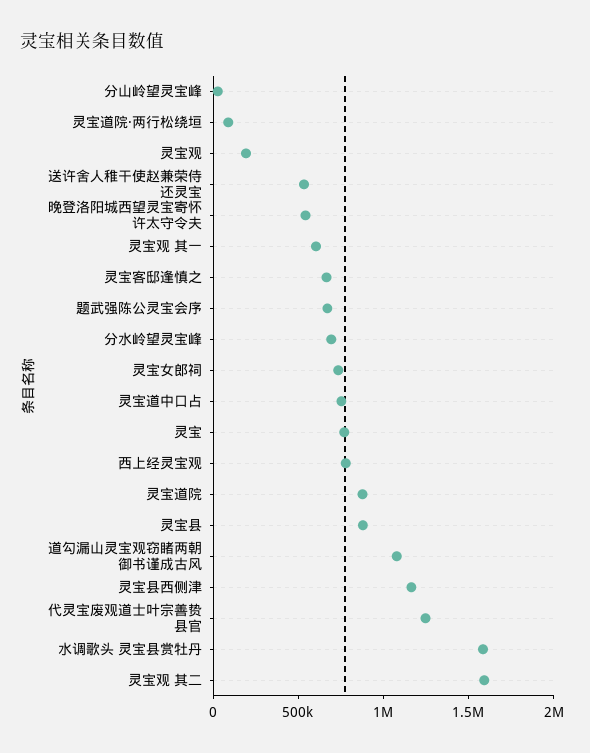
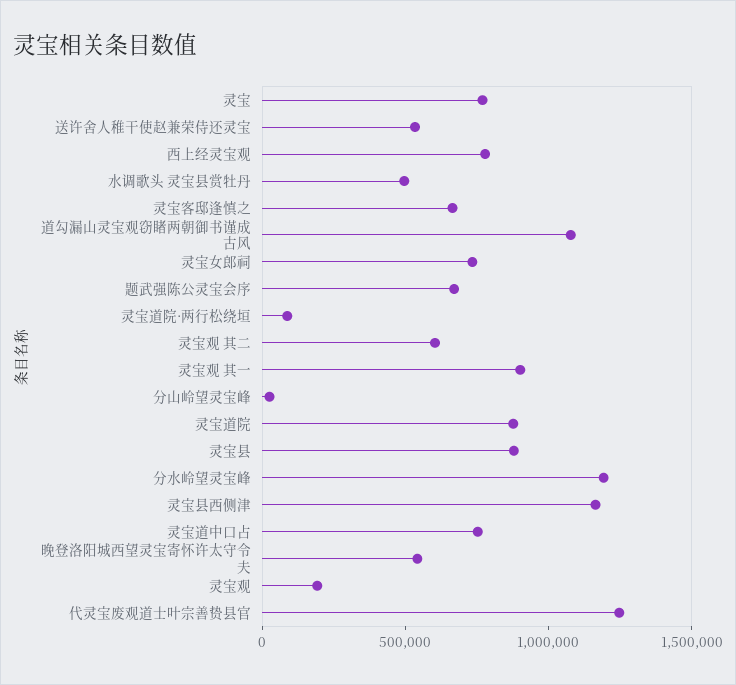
  {
    "分山岭望灵宝峰": 0,
    "灵宝道院·两行松绕垣": 100000,
    "灵宝观": 200000,
    "送许舍人稚干使赵兼荣侍还灵宝": 500000,
    "晚登洛阳城西望灵宝寄怀许太守令夫": 500000,
-   "灵宝观 其一": 600000,
+   "灵宝观 其一": 900000,
    "灵宝客邸逢慎之": 700000,
    "题武强陈公灵宝会序": 700000,
-   "分水岭望灵宝峰": 700000,
+   "分水岭望灵宝峰": 1200000,
    "灵宝女郎祠": 700000,
    "灵宝道中口占": 800000,
    "灵宝": 800000,
    "西上经灵宝观": 800000,
    "灵宝道院": 900000,
    "灵宝县": 900000,
    "道勾漏山灵宝观窃睹两朝御书谨成古风": 1100000,
    "灵宝县西侧津": 1200000,
    "代灵宝废观道士叶宗善贽县官": 1200000,
-   "水调歌头 灵宝县赏牡丹": 1600000,
+   "水调歌头 灵宝县赏牡丹": 500000,
-   "灵宝观 其二": 1600000
+   "灵宝观 其二": 600000
  }

